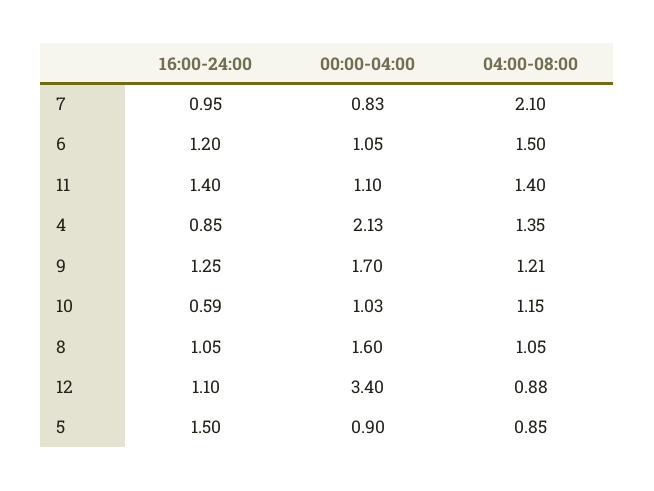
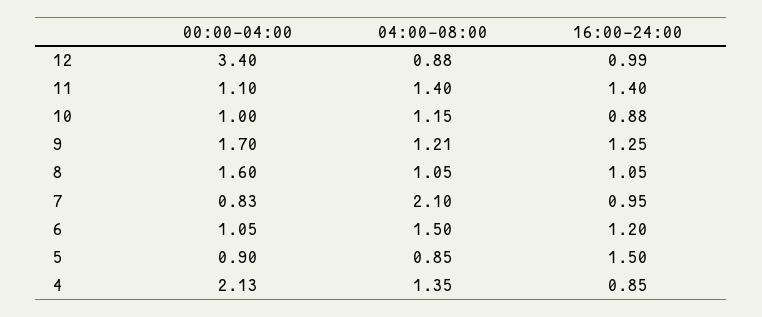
  {
    "16:00-24:00": {
      "7": 0.95,
      "6": 1.2,
      "11": 1.4,
      "4": 0.85,
      "9": 1.25,
-     "10": 0.59,
+     "10": 0.88,
      "8": 1.05,
-     "12": 1.1,
+     "12": 0.99,
      "5": 1.5
    },
    "00:00-04:00": {
      "7": 0.83,
      "6": 1.05,
      "11": 1.1,
      "4": 2.13,
      "9": 1.7,
-     "10": 1.03,
+     "10": 1,
      "8": 1.6,
      "12": 3.4,
      "5": 0.9
    },
    "04:00-08:00": {
      "7": 2.1,
      "6": 1.5,
      "11": 1.4,
      "4": 1.35,
      "9": 1.21,
      "10": 1.15,
      "8": 1.05,
      "12": 0.88,
      "5": 0.85
    }
  }

